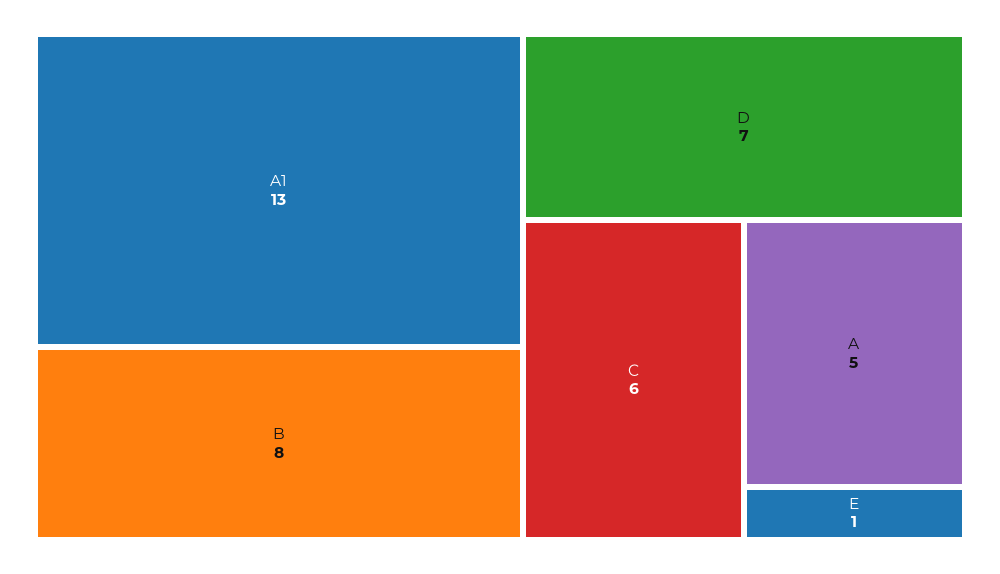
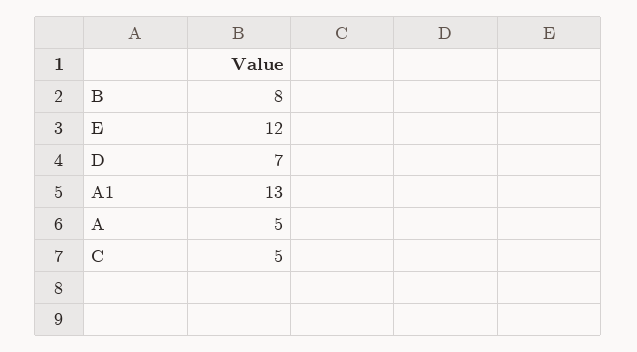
  {
    "A1": 13,
    "B": 8,
    "D": 7,
-   "C": 6,
+   "C": 5,
    "A": 5,
-   "E": 1
+   "E": 12
  }

